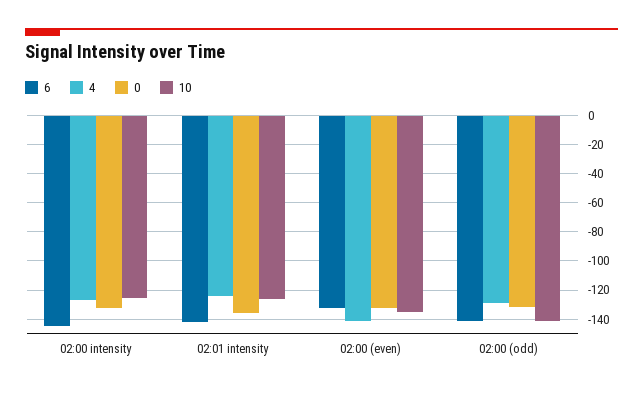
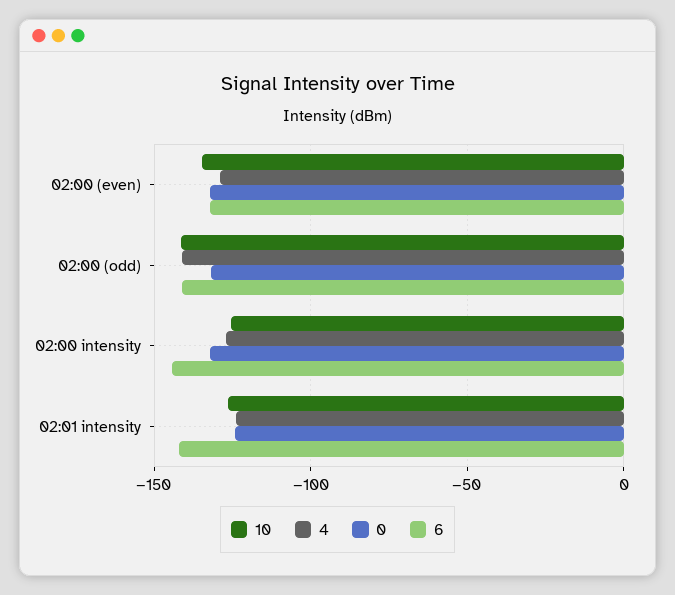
  {
    "6": {
      "02:00 intensity": -145,
      "02:01 intensity": -140,
      "02:00 (even)": -130,
      "02:00 (odd)": -140
    },
    "4": {
      "02:00 intensity": -125,
      "02:01 intensity": -125,
-     "02:00 (even)": -140,
+     "02:00 (even)": -130,
-     "02:00 (odd)": -130
+     "02:00 (odd)": -140
    },
    "0": {
      "02:00 intensity": -130,
-     "02:01 intensity": -135,
+     "02:01 intensity": -125,
      "02:00 (even)": -130,
      "02:00 (odd)": -130
    },
    "10": {
      "02:00 intensity": -125,
      "02:01 intensity": -125,
      "02:00 (even)": -135,
      "02:00 (odd)": -140
    }
  }

